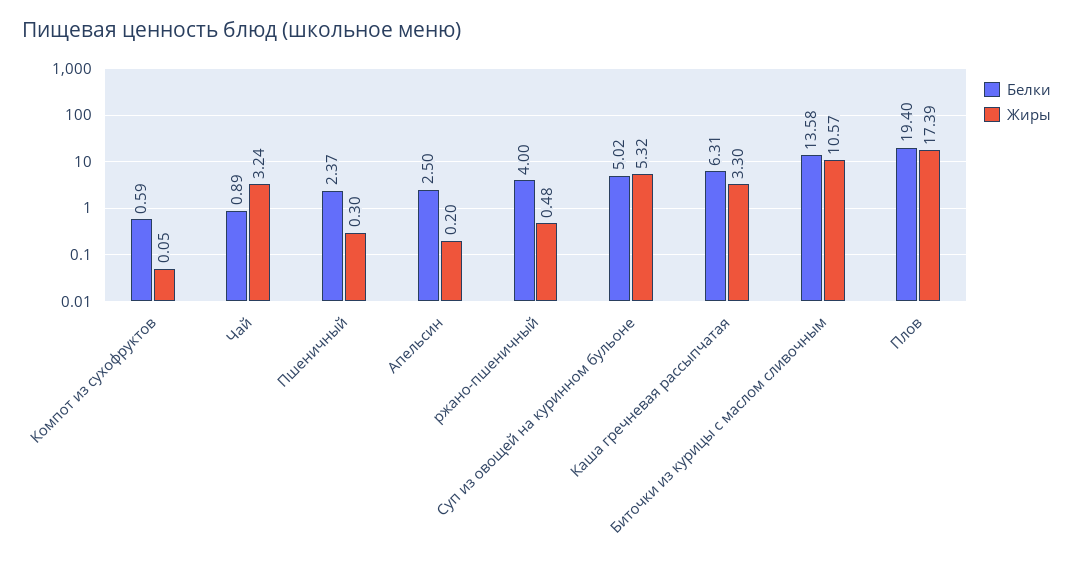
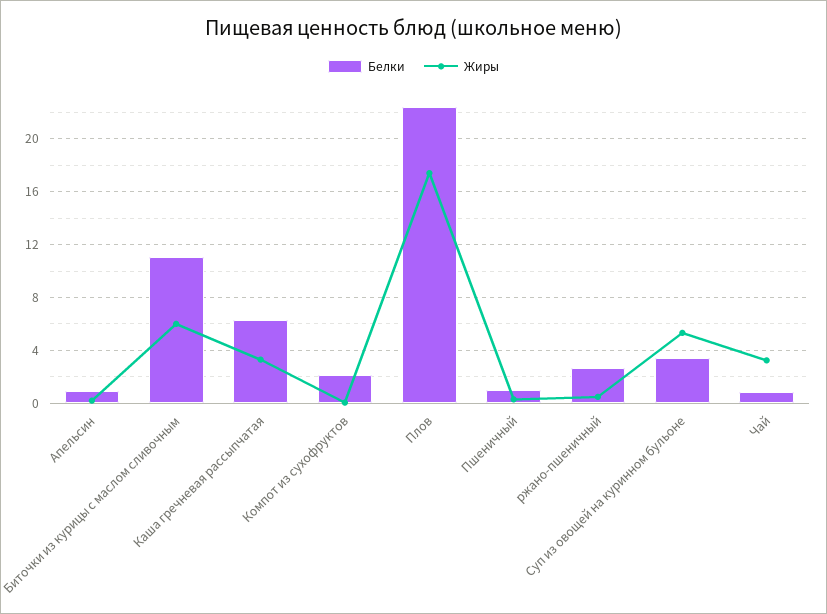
  {
    "Белки": {
-     "Компот из сухофруктов": 0.59,
+     "Компот из сухофруктов": 2,
      "Чай": 0.89,
-     "Пшеничный": 2.37,
+     "Пшеничный": 1,
-     "Апельсин": 2.5,
+     "Апельсин": 1,
-     "ржано-пшеничный": 4,
+     "ржано-пшеничный": 2.5,
-     "Суп из овощей на куринном бульоне": 5.02,
+     "Суп из овощей на куринном бульоне": 3.5,
      "Каша гречневая рассыпчатая": 6.31,
-     "Биточки из курицы с маслом сливочным": 13.58,
+     "Биточки из курицы с маслом сливочным": 11,
-     "Плов": 19.4
+     "Плов": 22.5
    },
    "Жиры": {
      "Компот из сухофруктов": 0.05,
      "Чай": 3.24,
      "Пшеничный": 0.3,
      "Апельсин": 0.2,
      "ржано-пшеничный": 0.48,
      "Суп из овощей на куринном бульоне": 5.32,
      "Каша гречневая рассыпчатая": 3.3,
-     "Биточки из курицы с маслом сливочным": 10.57,
+     "Биточки из курицы с маслом сливочным": 6,
      "Плов": 17.39
    }
  }

